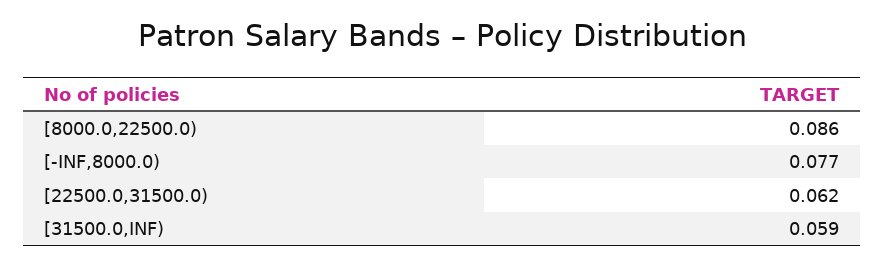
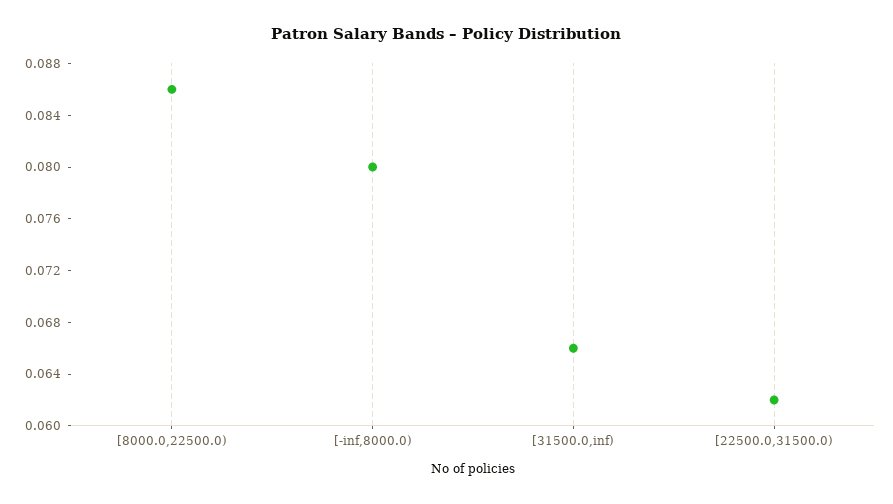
  {
    "[8000.0,22500.0)": 0.086,
-   "[-INF,8000.0)": 0.077,
+   "[-INF,8000.0)": 0.08,
    "[22500.0,31500.0)": 0.062,
-   "[31500.0,INF)": 0.059
+   "[31500.0,INF)": 0.066
  }

